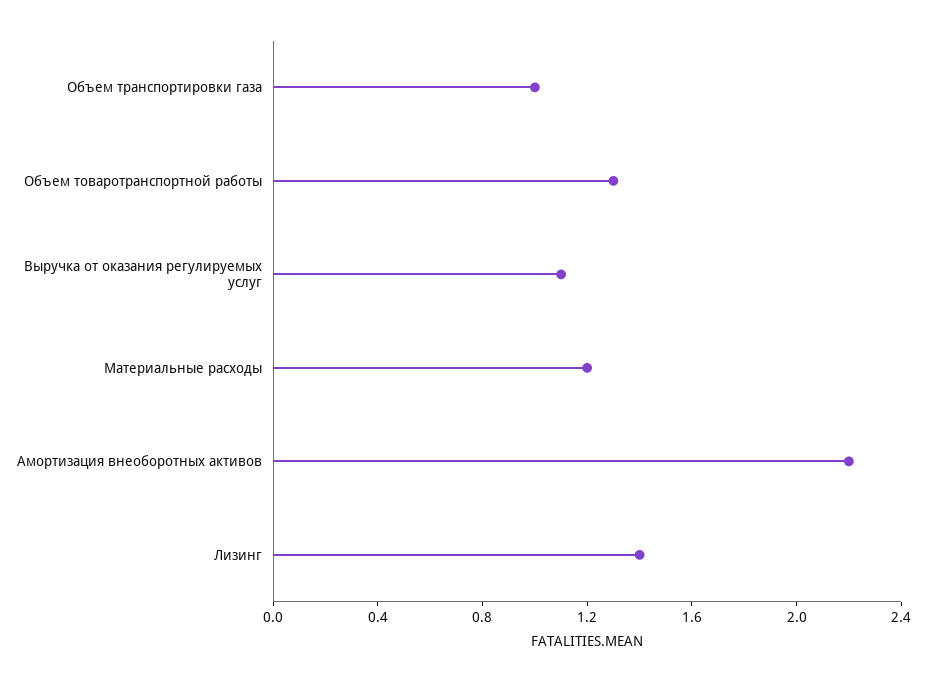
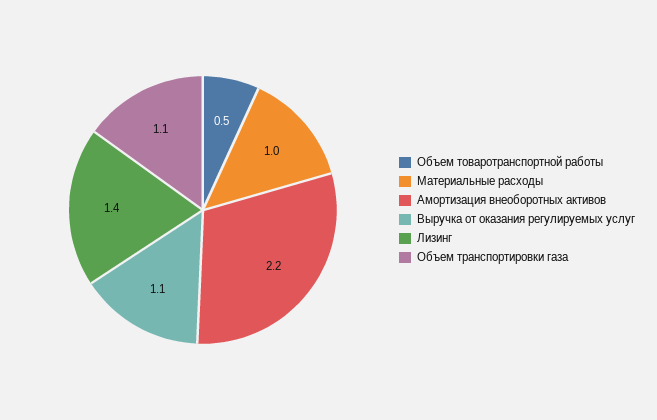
  {
-   "Объем транспортировки газа": 1,
+   "Объем транспортировки газа": 1.1,
-   "Объем товаротранспортной работы": 1.3,
+   "Объем товаротранспортной работы": 0.5,
    "Выручка от оказания регулируемых услуг": 1.1,
-   "Материальные расходы": 1.2,
+   "Материальные расходы": 1,
    "Амортизация внеоборотных активов": 2.2,
    "Лизинг": 1.4
  }

